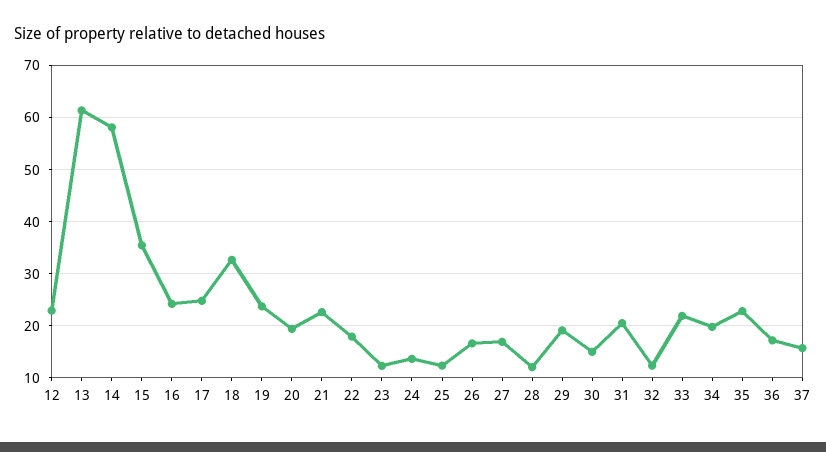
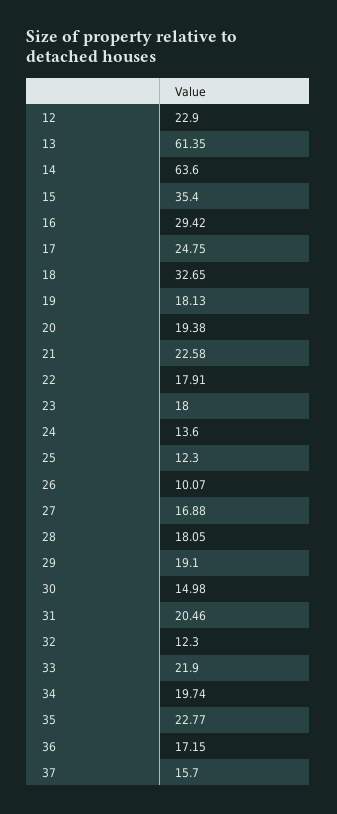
  {
    "12": 22.9,
    "13": 61.35,
-   "14": 58,
+   "14": 63.6,
    "15": 35.4,
-   "16": 24,
+   "16": 29.42,
    "17": 24.75,
    "18": 32.65,
-   "19": 24,
+   "19": 18.13,
    "20": 19.38,
    "21": 22.58,
    "22": 17.91,
-   "23": 12,
+   "23": 18,
    "24": 13.6,
    "25": 12.3,
-   "26": 16,
+   "26": 10.07,
    "27": 16.88,
-   "28": 12,
+   "28": 18.05,
    "29": 19.1,
    "30": 14.98,
    "31": 20.46,
    "32": 12.3,
    "33": 21.9,
    "34": 19.74,
    "35": 22.77,
    "36": 17.15,
    "37": 15.7
  }

